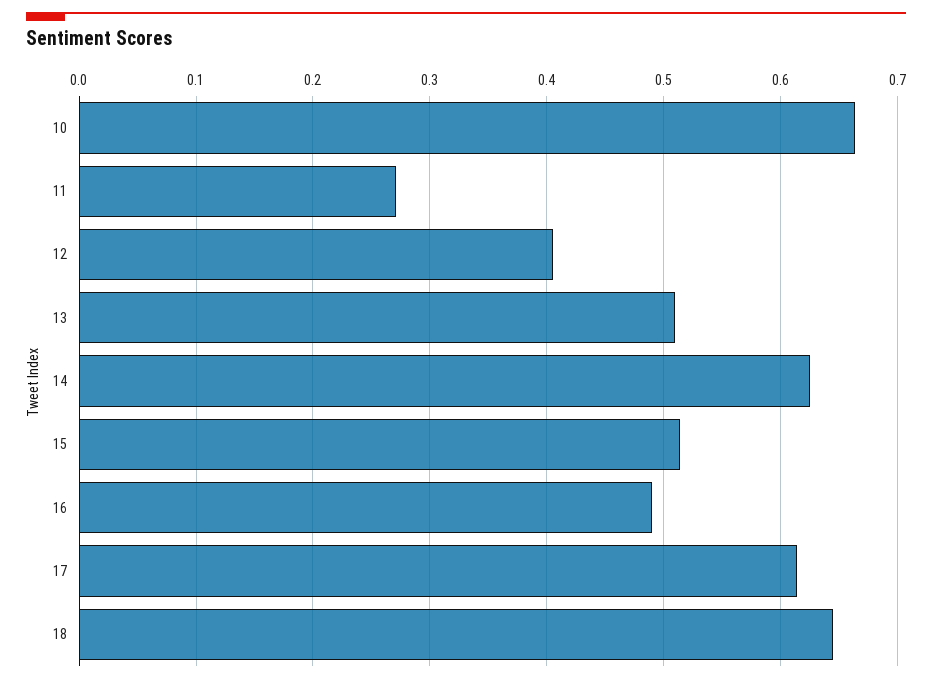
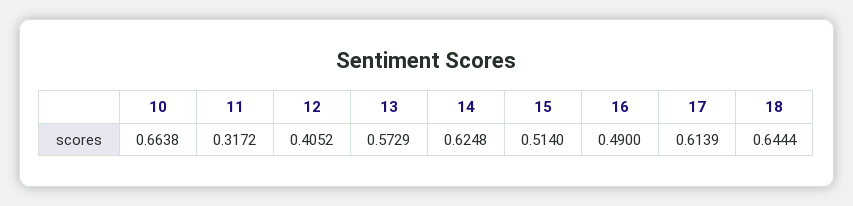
  {
    "10": 0.6638,
-   "11": 0.27,
+   "11": 0.3172,
    "12": 0.4052,
-   "13": 0.51,
+   "13": 0.5729,
    "14": 0.6248,
    "15": 0.514,
    "16": 0.49,
    "17": 0.6139,
    "18": 0.6444
  }

